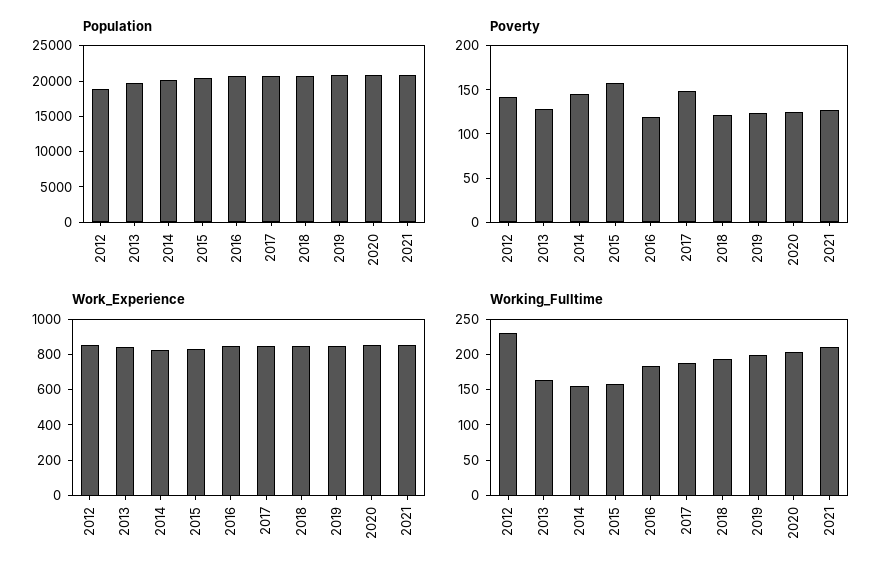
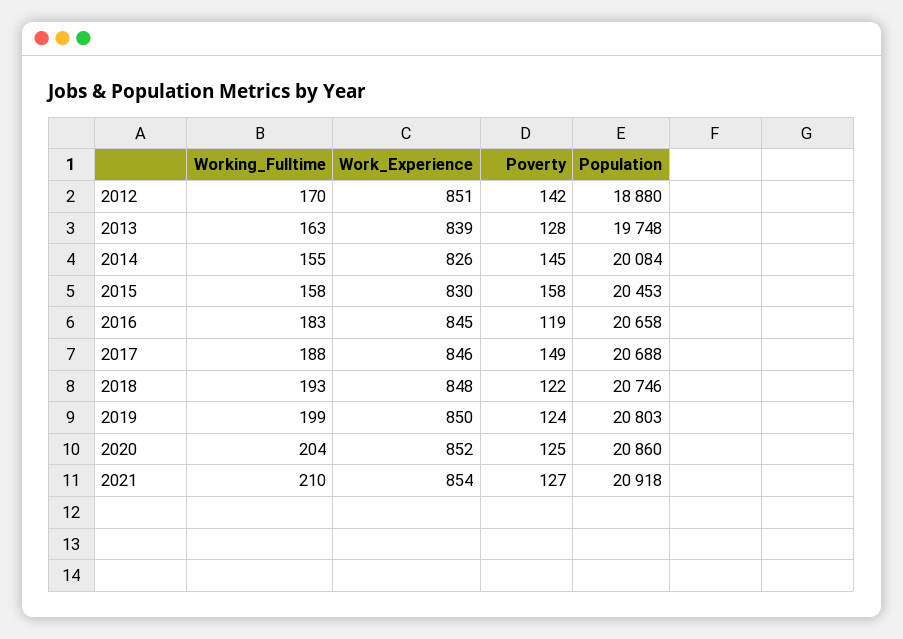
  {
    "Population": {
      "2012": 18880,
      "2013": 19748,
      "2014": 20084,
      "2015": 20453,
      "2016": 20658,
      "2017": 20688,
      "2018": 20746,
      "2019": 20803,
      "2020": 20860,
      "2021": 20918
    },
    "Poverty": {
      "2012": 142,
      "2013": 128,
      "2014": 145,
      "2015": 158,
      "2016": 119,
      "2017": 149,
      "2018": 122,
      "2019": 124,
      "2020": 125,
      "2021": 127
    },
    "Work_Experience": {
      "2012": 851,
      "2013": 839,
      "2014": 826,
      "2015": 830,
      "2016": 845,
      "2017": 846,
      "2018": 848,
      "2019": 850,
      "2020": 852,
      "2021": 854
    },
    "Working_Fulltime": {
-     "2012": 225,
+     "2012": 170,
      "2013": 163,
      "2014": 155,
      "2015": 158,
      "2016": 183,
      "2017": 188,
      "2018": 193,
      "2019": 199,
      "2020": 204,
      "2021": 210
    }
  }

